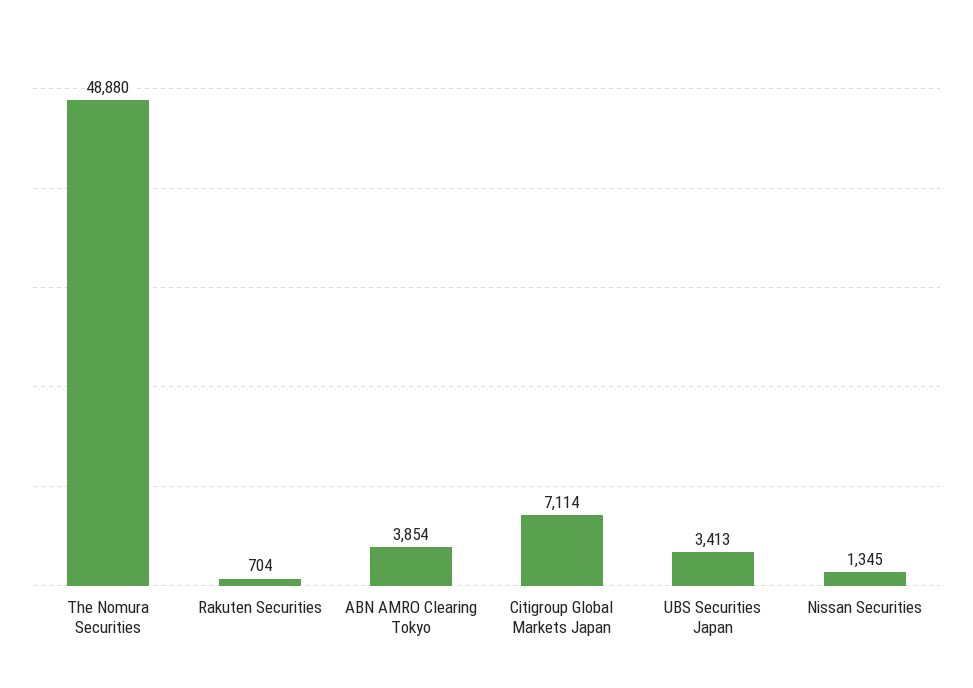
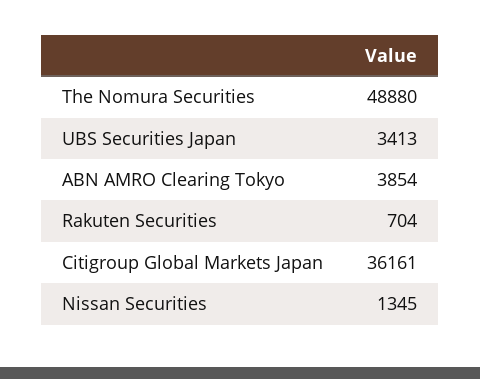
  {
    "The Nomura Securities": 48880,
    "Rakuten Securities": 704,
    "ABN AMRO Clearing Tokyo": 3854,
-   "Citigroup Global Markets Japan": 7114,
+   "Citigroup Global Markets Japan": 36161,
    "UBS Securities Japan": 3413,
    "Nissan Securities": 1345
  }

